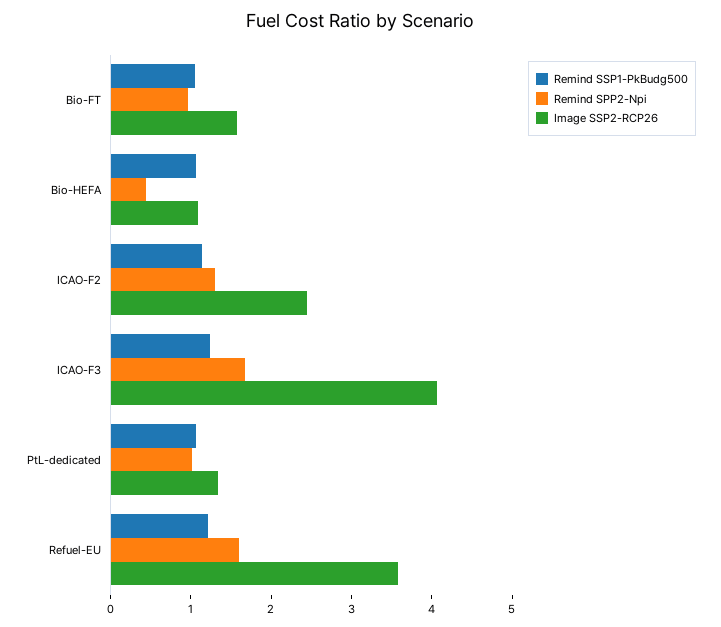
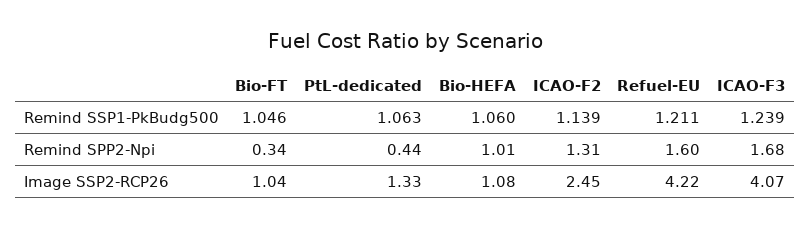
  {
    "Remind SSP1-PkBudg500": {
      "Bio-FT": 1.046,
      "Bio-HEFA": 1.06,
      "ICAO-F2": 1.139,
      "ICAO-F3": 1.239,
      "PtL-dedicated": 1.063,
      "Refuel-EU": 1.211
    },
    "Remind SPP2-Npi": {
-     "Bio-FT": 1,
+     "Bio-FT": 0.34,
-     "Bio-HEFA": 0.4,
+     "Bio-HEFA": 1.01,
      "ICAO-F2": 1.31,
      "ICAO-F3": 1.68,
-     "PtL-dedicated": 1,
+     "PtL-dedicated": 0.44,
      "Refuel-EU": 1.6
    },
    "Image SSP2-RCP26": {
-     "Bio-FT": 1.6,
+     "Bio-FT": 1.04,
      "Bio-HEFA": 1.08,
      "ICAO-F2": 2.45,
      "ICAO-F3": 4.07,
      "PtL-dedicated": 1.33,
-     "Refuel-EU": 3.6
+     "Refuel-EU": 4.22
    }
  }

